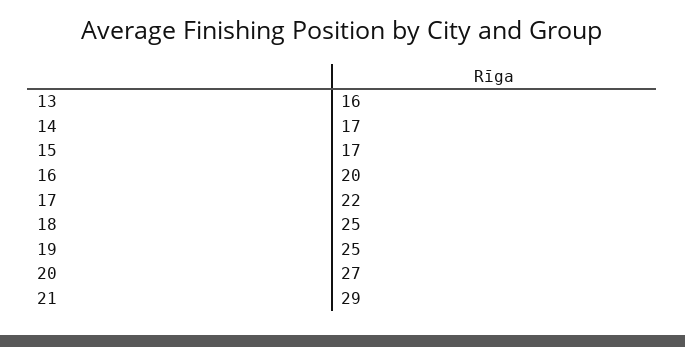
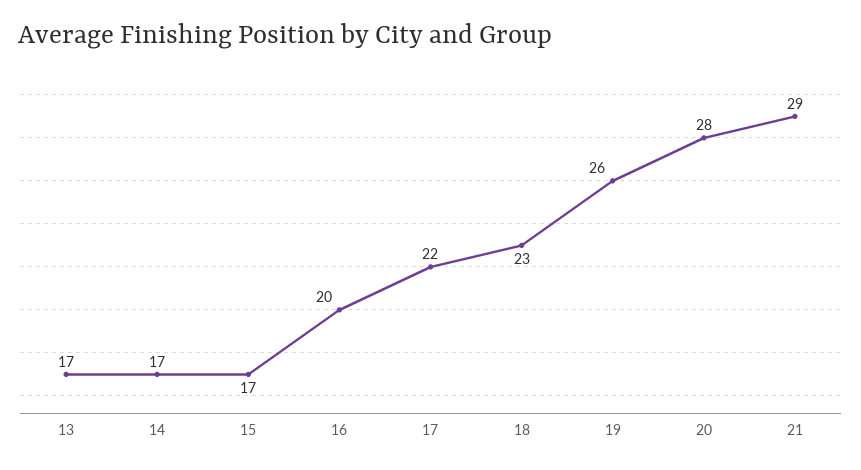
  {
-   "13": 16,
+   "13": 17,
    "14": 17,
    "15": 17,
    "16": 20,
    "17": 22,
-   "18": 25,
+   "18": 23,
-   "19": 25,
+   "19": 26,
-   "20": 27,
+   "20": 28,
    "21": 29
  }

